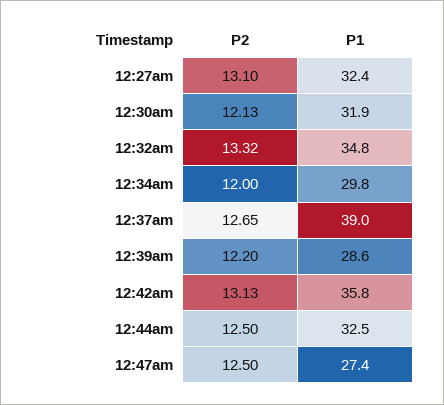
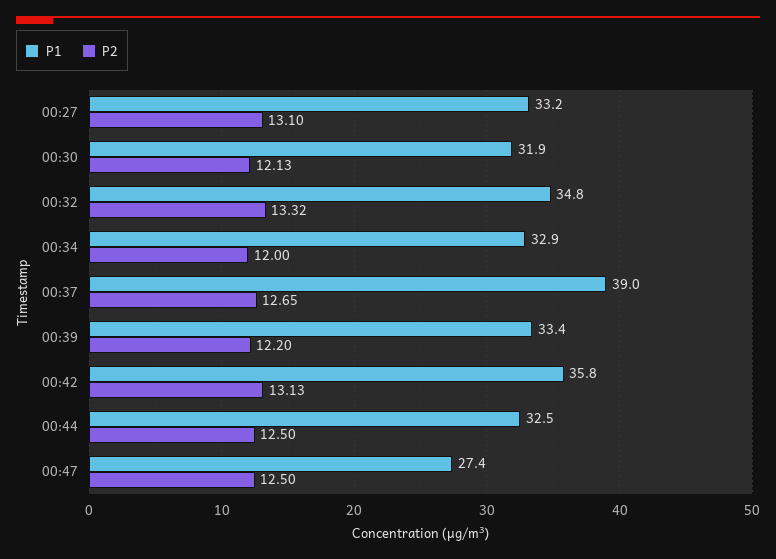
  {
    "P2": {
      "12:27am": 13.1,
      "12:30am": 12.13,
      "12:32am": 13.32,
      "12:34am": 12,
      "12:37am": 12.65,
      "12:39am": 12.2,
      "12:42am": 13.13,
      "12:44am": 12.5,
      "12:47am": 12.5
    },
    "P1": {
-     "12:27am": 32.4,
+     "12:27am": 33.2,
      "12:30am": 31.9,
      "12:32am": 34.8,
-     "12:34am": 29.8,
+     "12:34am": 32.9,
      "12:37am": 39,
-     "12:39am": 28.6,
+     "12:39am": 33.4,
      "12:42am": 35.8,
      "12:44am": 32.5,
      "12:47am": 27.4
    }
  }

